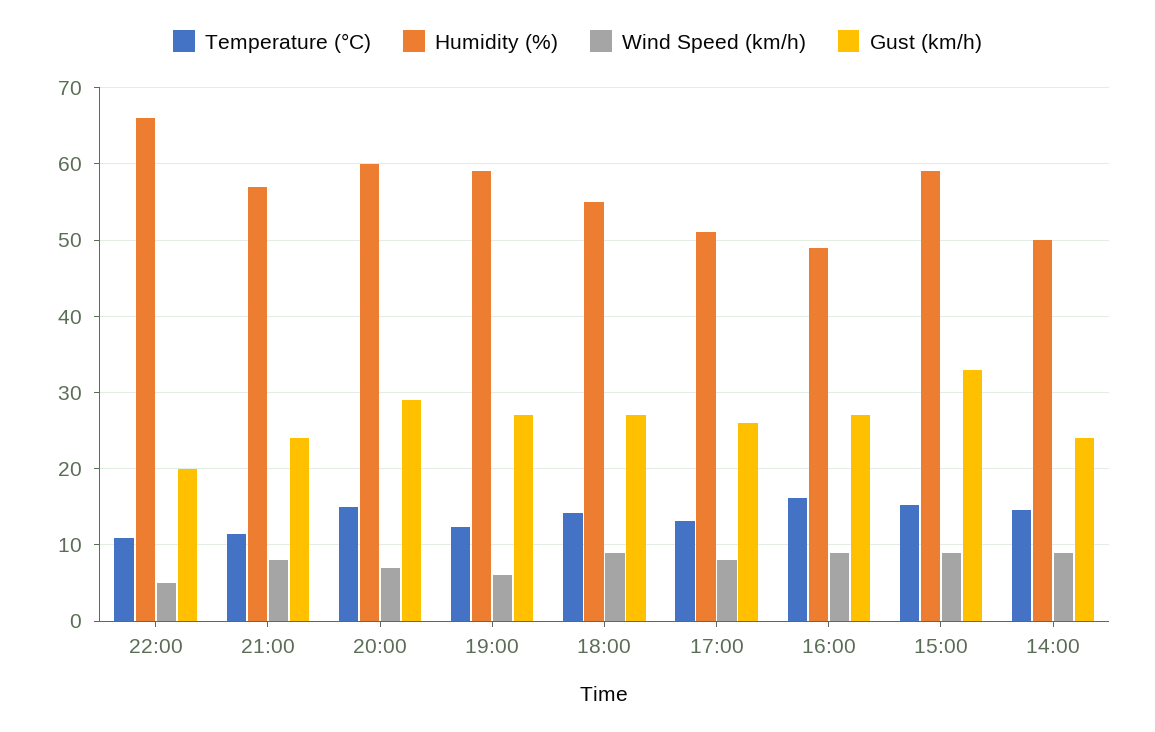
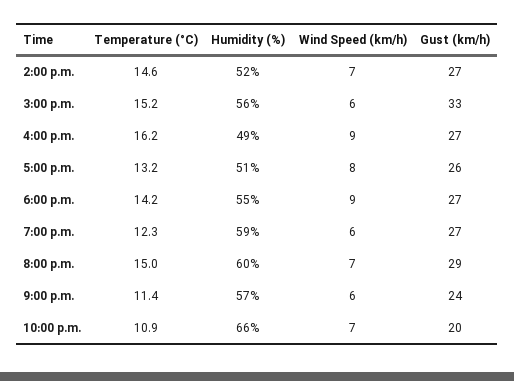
  {
    "Temperature (°C)": {
      "22:00": 10.9,
      "21:00": 11.4,
      "20:00": 15,
      "19:00": 12.3,
      "18:00": 14.2,
      "17:00": 13.2,
      "16:00": 16.2,
      "15:00": 15.2,
      "14:00": 14.6
    },
    "Humidity (%)": {
      "22:00": 66,
      "21:00": 57,
      "20:00": 60,
      "19:00": 59,
      "18:00": 55,
      "17:00": 51,
      "16:00": 49,
-     "15:00": 59,
+     "15:00": 56,
-     "14:00": 50
+     "14:00": 52
    },
    "Wind Speed (km/h)": {
-     "22:00": 5,
+     "22:00": 7,
-     "21:00": 8,
+     "21:00": 6,
      "20:00": 7,
      "19:00": 6,
      "18:00": 9,
      "17:00": 8,
      "16:00": 9,
-     "15:00": 9,
+     "15:00": 6,
-     "14:00": 9
+     "14:00": 7
    },
    "Gust (km/h)": {
      "22:00": 20,
      "21:00": 24,
      "20:00": 29,
      "19:00": 27,
      "18:00": 27,
      "17:00": 26,
      "16:00": 27,
      "15:00": 33,
-     "14:00": 24
+     "14:00": 27
    }
  }

